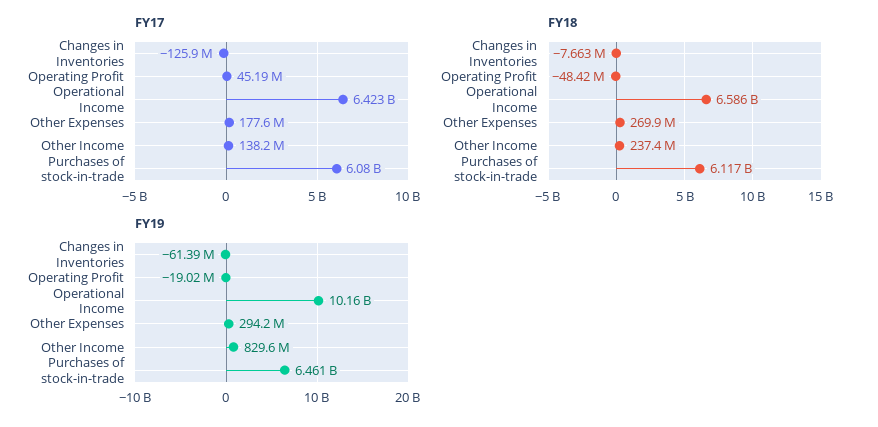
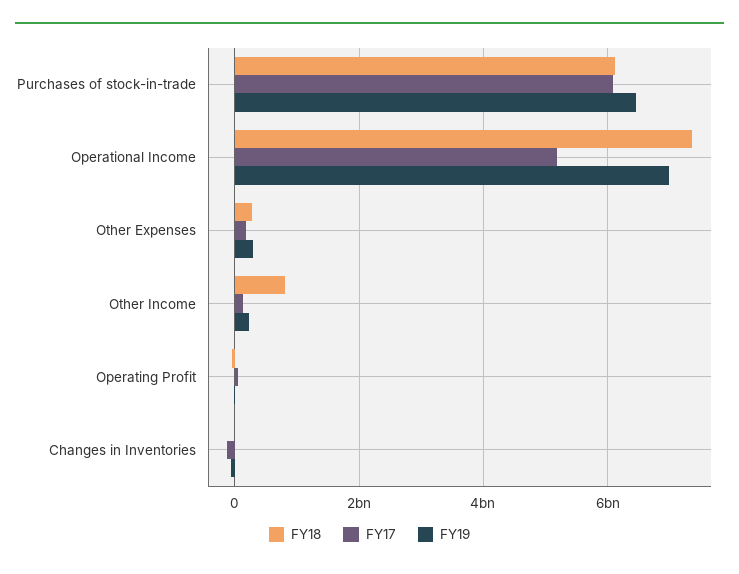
  {
    "FY17": {
      "Changes in Inventories": -125900000,
      "Operating Profit": 45190000,
-     "Operational Income": 6423000000,
+     "Operational Income": 5200000000,
      "Other Expenses": 177600000,
      "Other Income": 138200000,
      "Purchases of stock-in-trade": 6080000000
    },
    "FY18": {
      "Changes in Inventories": -7663000,
      "Operating Profit": -48420000,
-     "Operational Income": 6586000000,
+     "Operational Income": 7400000000,
      "Other Expenses": 269900000,
-     "Other Income": 237400000,
+     "Other Income": 800000000,
      "Purchases of stock-in-trade": 6117000000
    },
    "FY19": {
      "Changes in Inventories": -61390000,
      "Operating Profit": -19020000,
-     "Operational Income": 10160000000,
+     "Operational Income": 7000000000,
      "Other Expenses": 294200000,
-     "Other Income": 829600000,
+     "Other Income": 200000000,
      "Purchases of stock-in-trade": 6461000000
    }
  }

